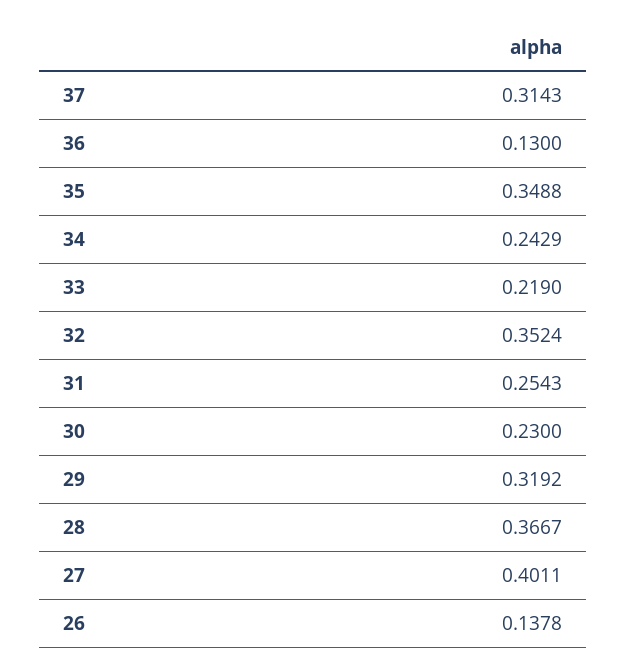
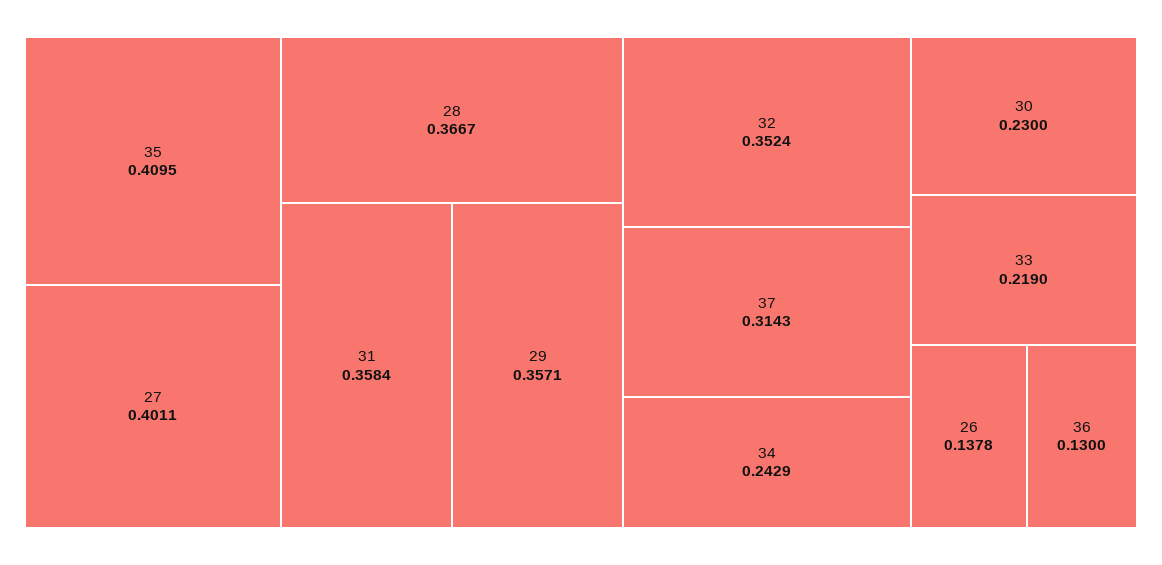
  {
    "37": 0.3143,
    "36": 0.13,
-   "35": 0.3488,
+   "35": 0.4095,
    "34": 0.2429,
    "33": 0.219,
    "32": 0.3524,
-   "31": 0.2543,
+   "31": 0.3584,
    "30": 0.23,
-   "29": 0.3192,
+   "29": 0.3571,
    "28": 0.3667,
    "27": 0.4011,
    "26": 0.1378
  }

